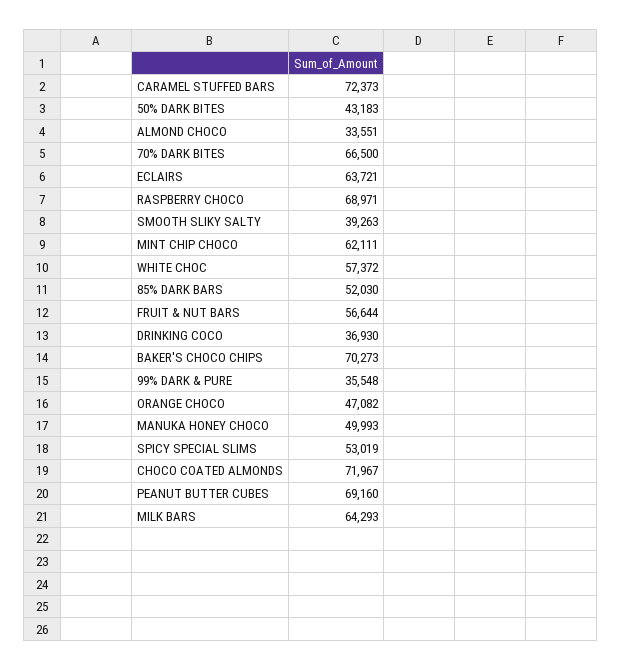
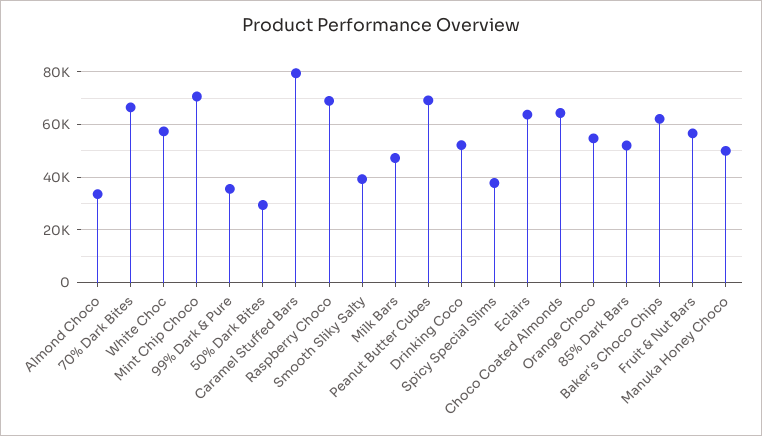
  {
-   "CARAMEL STUFFED BARS": 72373,
+   "CARAMEL STUFFED BARS": 80000,
-   "50% DARK BITES": 43183,
+   "50% DARK BITES": 30000,
    "ALMOND CHOCO": 33551,
    "70% DARK BITES": 66500,
    "ECLAIRS": 63721,
    "RASPBERRY CHOCO": 68971,
    "SMOOTH SLIKY SALTY": 39263,
-   "MINT CHIP CHOCO": 62111,
+   "MINT CHIP CHOCO": 70000,
    "WHITE CHOC": 57372,
    "85% DARK BARS": 52030,
    "FRUIT & NUT BARS": 56644,
-   "DRINKING COCO": 36930,
+   "DRINKING COCO": 52500,
-   "BAKER'S CHOCO CHIPS": 70273,
+   "BAKER'S CHOCO CHIPS": 62500,
    "99% DARK & PURE": 35548,
-   "ORANGE CHOCO": 47082,
+   "ORANGE CHOCO": 55000,
    "MANUKA HONEY CHOCO": 49993,
-   "SPICY SPECIAL SLIMS": 53019,
+   "SPICY SPECIAL SLIMS": 37500,
-   "CHOCO COATED ALMONDS": 71967,
+   "CHOCO COATED ALMONDS": 65000,
    "PEANUT BUTTER CUBES": 69160,
-   "MILK BARS": 64293
+   "MILK BARS": 47500
  }

